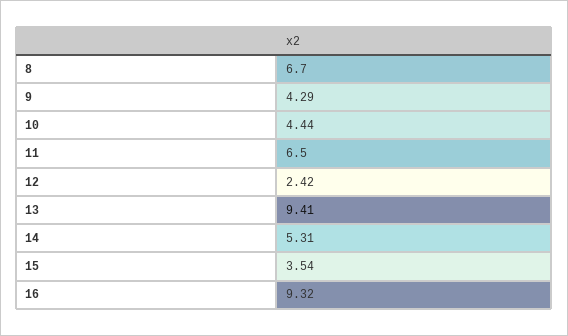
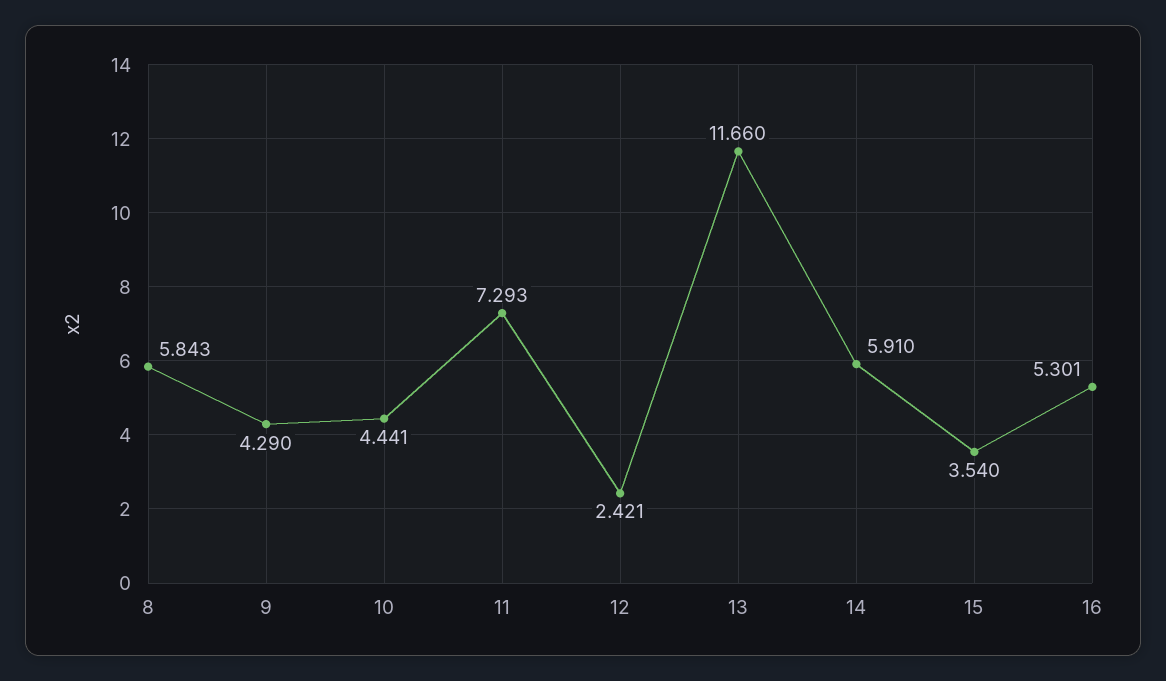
  {
-   "8": 6.7,
+   "8": 5.843,
    "9": 4.29,
    "10": 4.441,
-   "11": 6.5,
+   "11": 7.293,
    "12": 2.421,
-   "13": 9.41,
+   "13": 11.66,
-   "14": 5.31,
+   "14": 5.91,
    "15": 3.54,
-   "16": 9.32
+   "16": 5.301
  }

